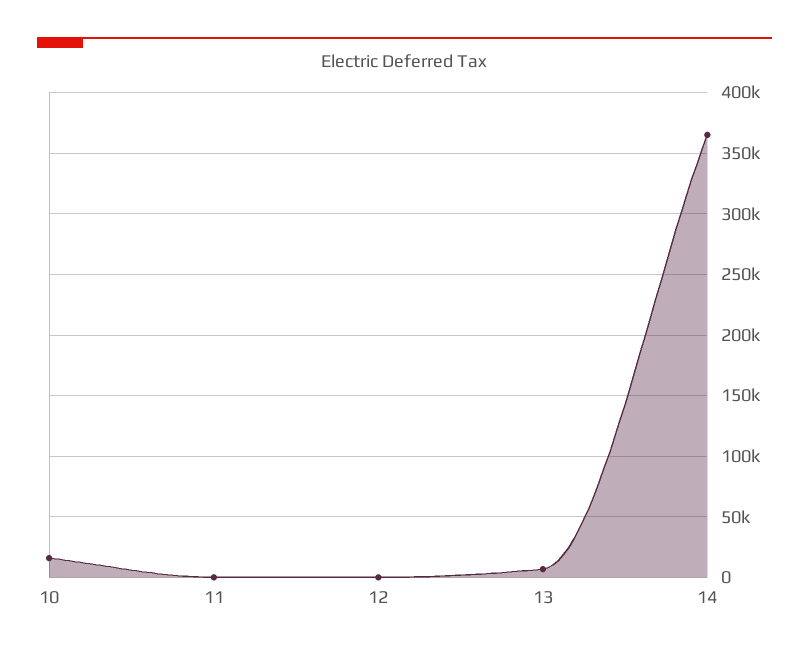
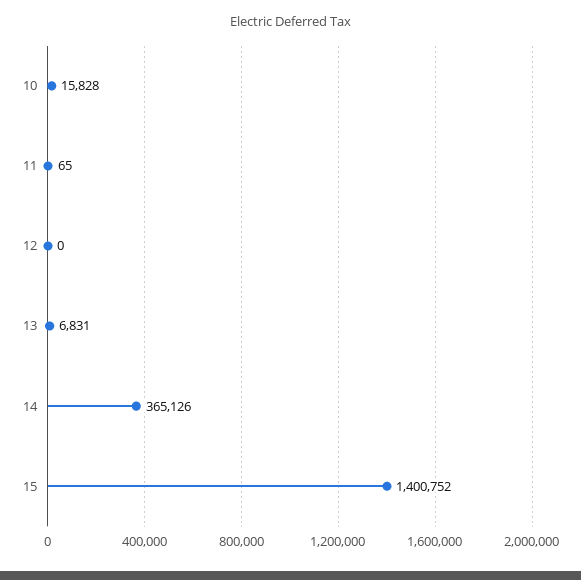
  {
    "10": 15828,
    "11": 65,
    "12": 0,
    "13": 6831,
-   "14": 365126
+   "14": 365126,
+   "15": 1400752
  }

